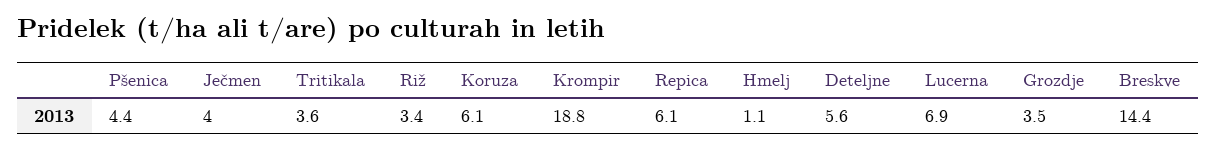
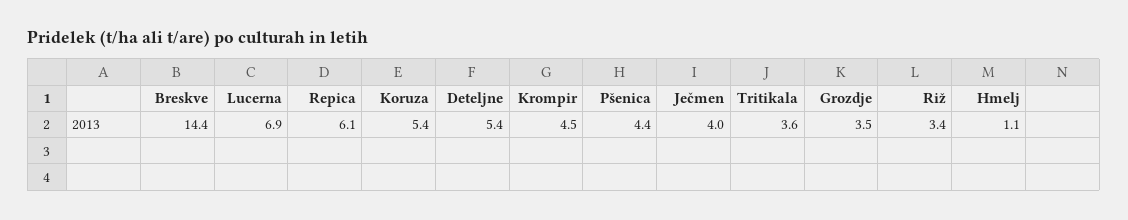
  {
    "Pšenica": 4.4,
    "Ječmen": 4,
    "Tritikala": 3.6,
    "Riž": 3.4,
-   "Koruza": 6.1,
+   "Koruza": 5.4,
-   "Krompir": 18.8,
+   "Krompir": 4.5,
    "Repica": 6.1,
    "Hmelj": 1.1,
-   "Deteljne": 5.6,
+   "Deteljne": 5.4,
    "Lucerna": 6.9,
    "Grozdje": 3.5,
    "Breskve": 14.4
  }

